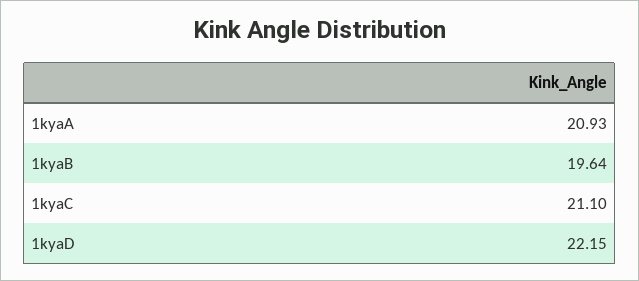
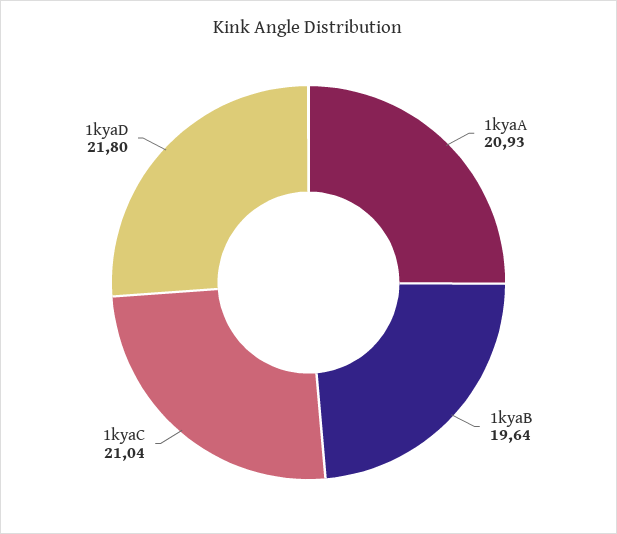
  {
    "1kyaA": 20.93,
    "1kyaB": 19.64,
-   "1kyaC": 21.1,
+   "1kyaC": 21.04,
-   "1kyaD": 22.15
+   "1kyaD": 21.8
  }

